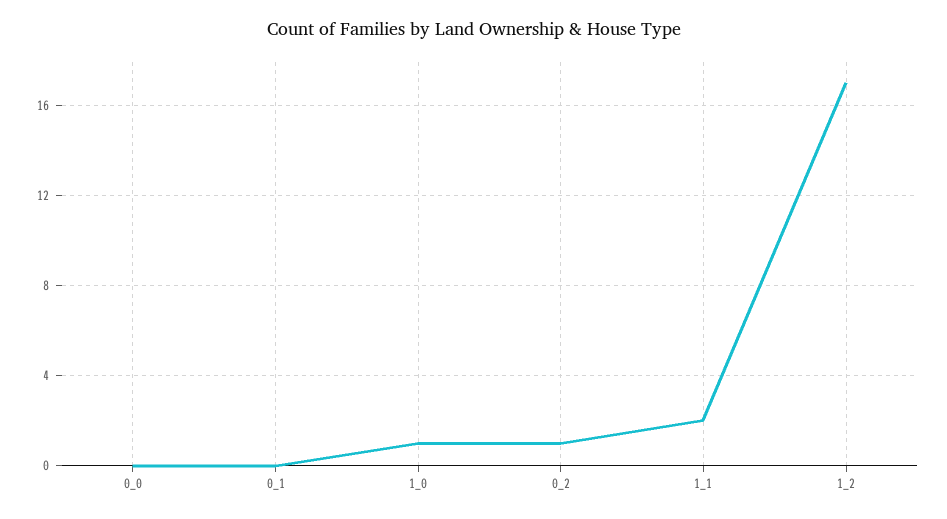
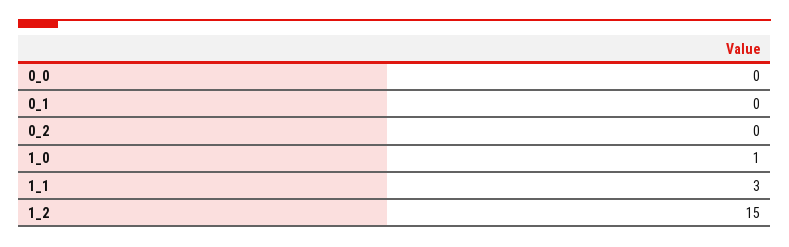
  {
    "0_0": 0,
    "0_1": 0,
    "1_0": 1,
-   "0_2": 1,
+   "0_2": 0,
-   "1_1": 2,
+   "1_1": 3,
-   "1_2": 17
+   "1_2": 15
  }

